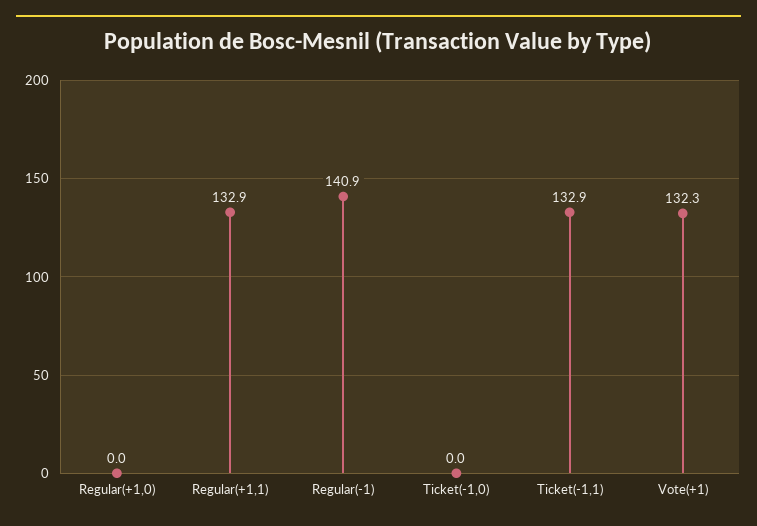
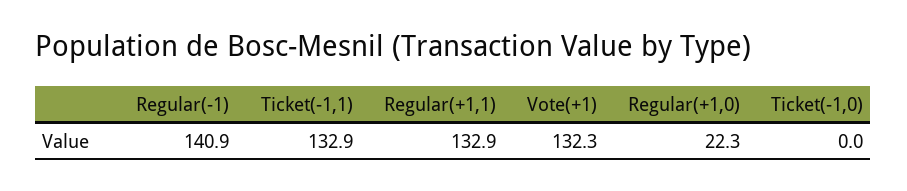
  {
-   "Regular(+1,0)": 0,
+   "Regular(+1,0)": 22.3,
    "Regular(+1,1)": 132.9,
    "Regular(-1)": 140.9,
    "Ticket(-1,0)": 0,
    "Ticket(-1,1)": 132.9,
    "Vote(+1)": 132.3
  }

